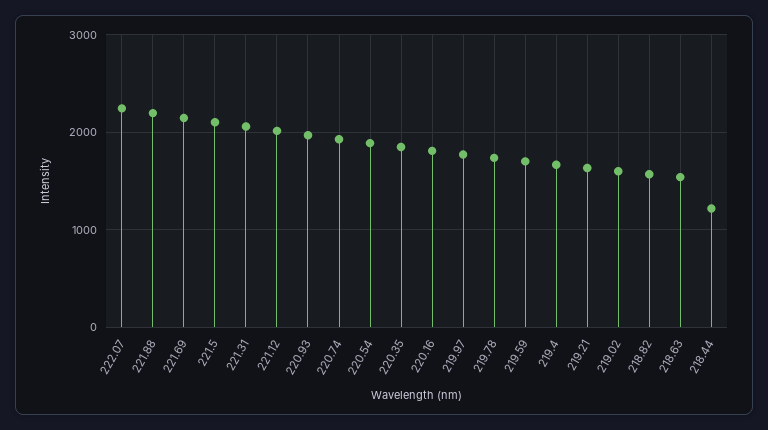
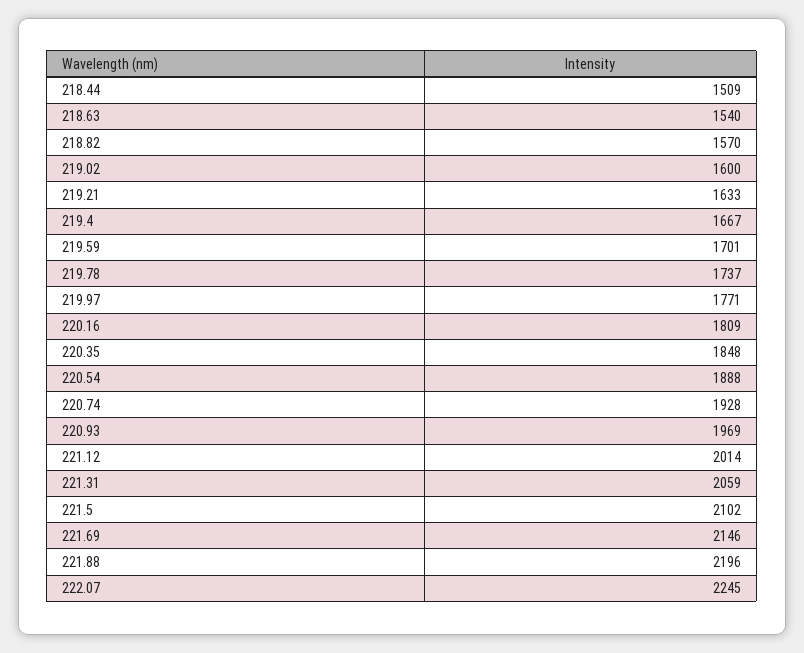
  {
    "222.07": 2245,
    "221.88": 2196,
    "221.69": 2146,
    "221.5": 2102,
    "221.31": 2059,
    "221.12": 2014,
    "220.93": 1969,
    "220.74": 1928,
    "220.54": 1888,
    "220.35": 1848,
    "220.16": 1809,
    "219.97": 1771,
    "219.78": 1737,
    "219.59": 1701,
    "219.4": 1667,
    "219.21": 1633,
    "219.02": 1600,
    "218.82": 1570,
    "218.63": 1540,
-   "218.44": 1200
+   "218.44": 1509
  }

